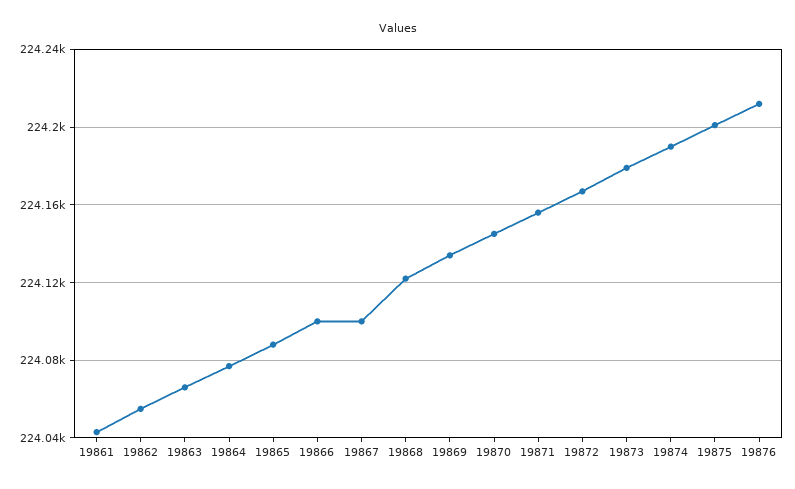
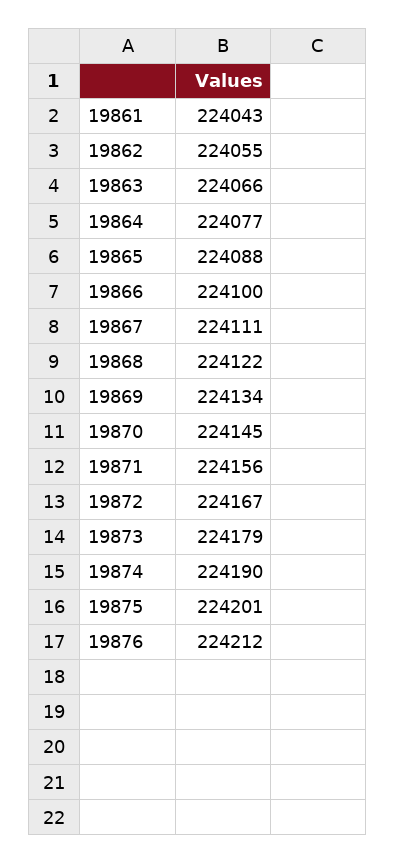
  {
    "19861": 224043,
    "19862": 224055,
    "19863": 224066,
    "19864": 224077,
    "19865": 224088,
    "19866": 224100,
-   "19867": 224100,
+   "19867": 224111,
    "19868": 224122,
    "19869": 224134,
    "19870": 224145,
    "19871": 224156,
    "19872": 224167,
    "19873": 224179,
    "19874": 224190,
    "19875": 224201,
    "19876": 224212
  }

